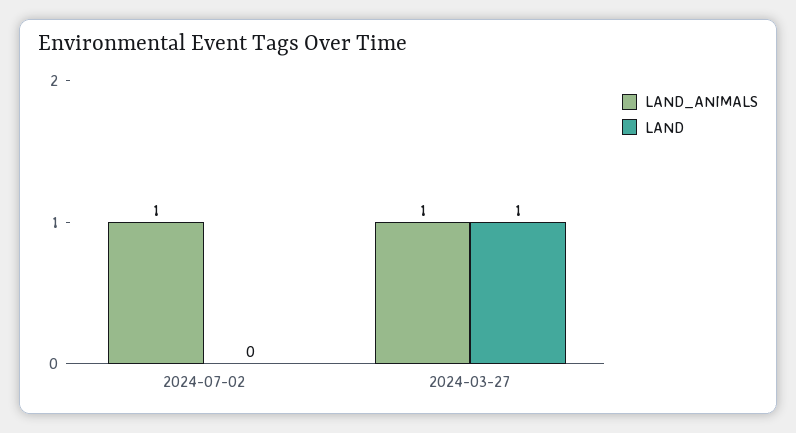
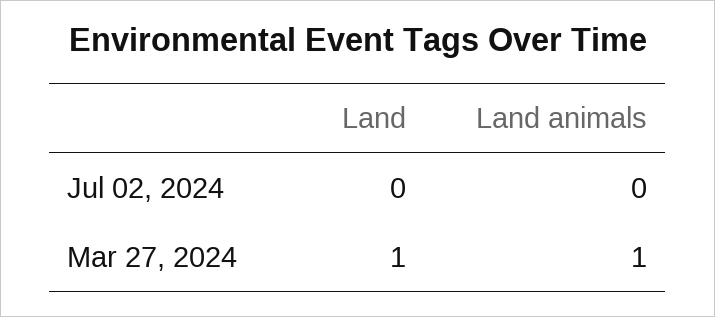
  {
    "LAND_ANIMALS": {
-     "2024-07-02": 1,
+     "2024-07-02": 0,
      "2024-03-27": 1
    },
    "LAND": {
      "2024-07-02": 0,
      "2024-03-27": 1
    }
  }

